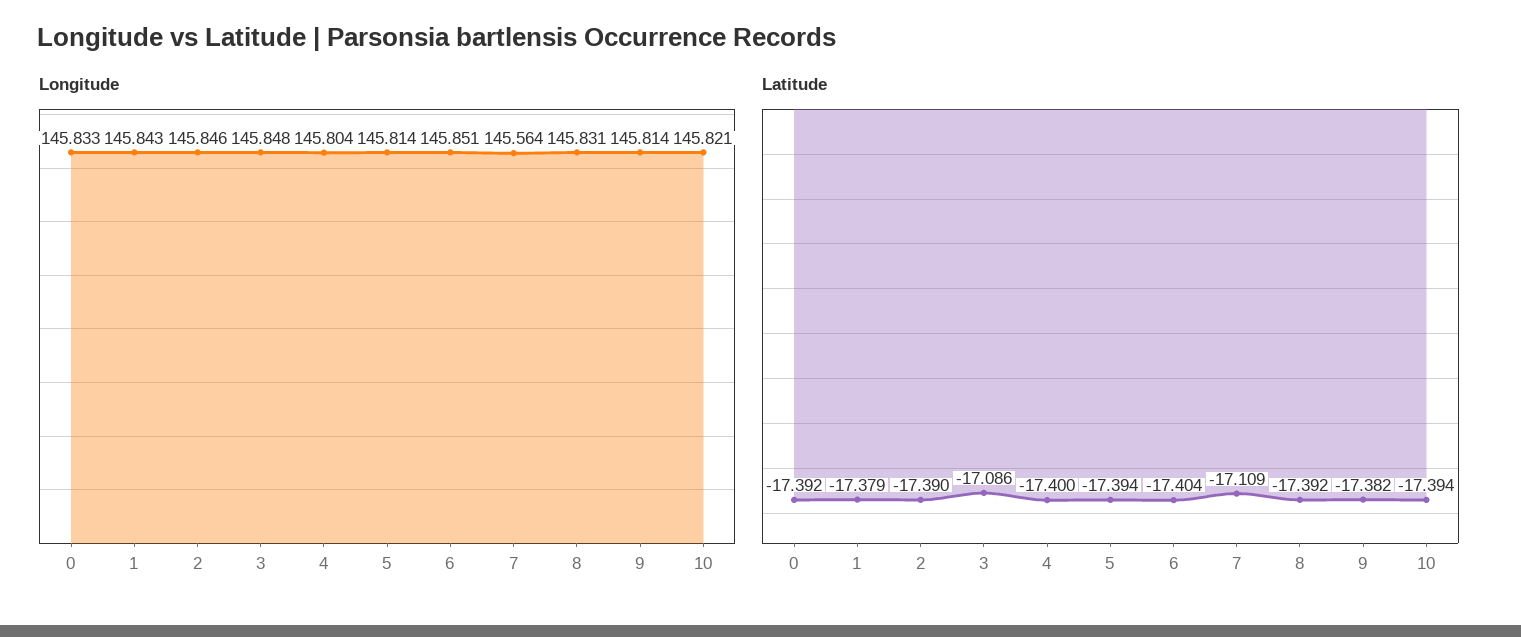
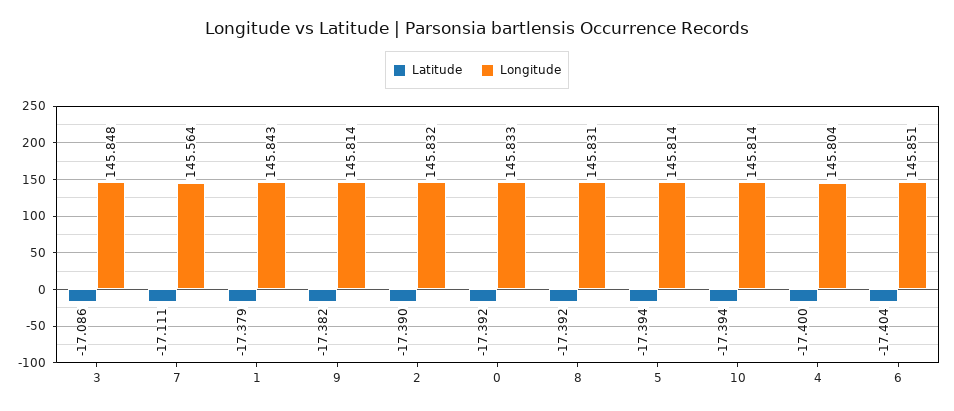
  {
    "Longitude": {
      "0": 145.833,
      "1": 145.843,
-     "2": 145.846,
+     "2": 145.832,
      "3": 145.848,
      "4": 145.804,
      "5": 145.814,
      "6": 145.851,
      "7": 145.564,
      "8": 145.831,
      "9": 145.814,
-     "10": 145.821
+     "10": 145.814
    },
    "Latitude": {
      "0": -17.392,
      "1": -17.379,
      "2": -17.39,
      "3": -17.086,
      "4": -17.4,
      "5": -17.394,
      "6": -17.404,
-     "7": -17.109,
+     "7": -17.111,
      "8": -17.392,
      "9": -17.382,
      "10": -17.394
    }
  }

